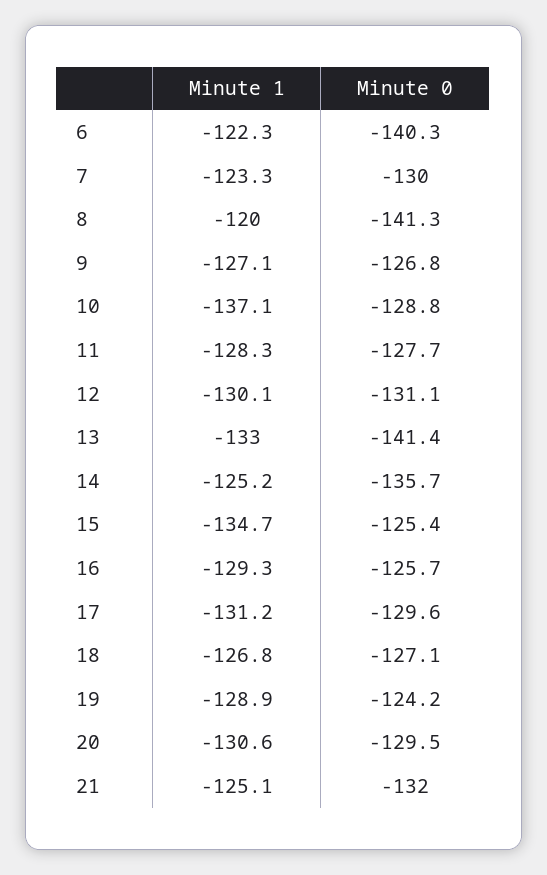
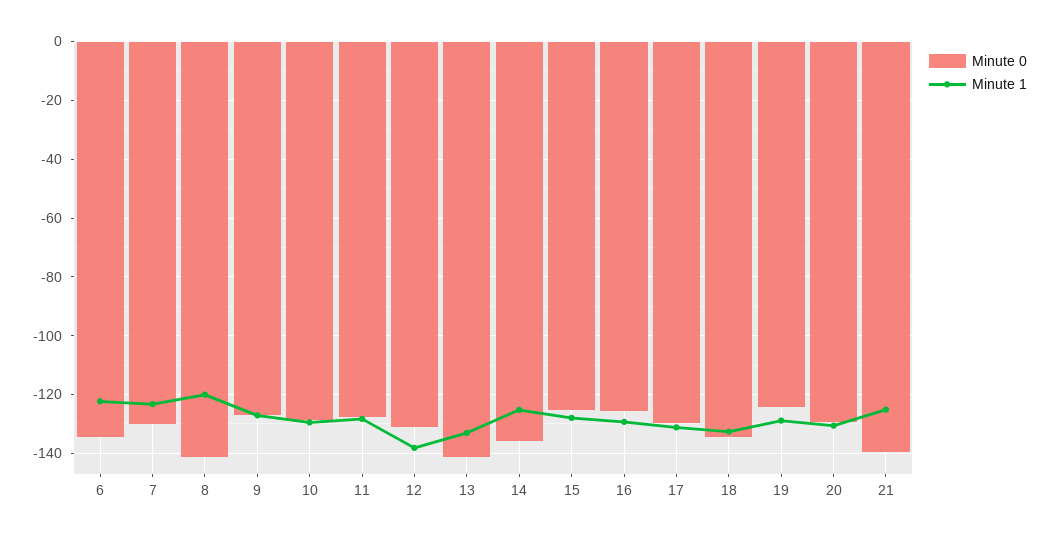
  {
    "Minute 1": {
      "6": -122.3,
      "7": -123.3,
      "8": -120,
      "9": -127.1,
-     "10": -137.1,
+     "10": -130,
      "11": -128.3,
-     "12": -130.1,
+     "12": -137.5,
      "13": -133,
      "14": -125.2,
-     "15": -134.7,
+     "15": -127.5,
      "16": -129.3,
      "17": -131.2,
-     "18": -126.8,
+     "18": -132.5,
      "19": -128.9,
      "20": -130.6,
      "21": -125.1
    },
    "Minute 0": {
-     "6": -140.3,
+     "6": -135,
      "7": -130,
      "8": -141.3,
      "9": -126.8,
      "10": -128.8,
      "11": -127.7,
      "12": -131.1,
      "13": -141.4,
      "14": -135.7,
      "15": -125.4,
      "16": -125.7,
      "17": -129.6,
-     "18": -127.1,
+     "18": -135,
      "19": -124.2,
      "20": -129.5,
-     "21": -132
+     "21": -140
    }
  }

